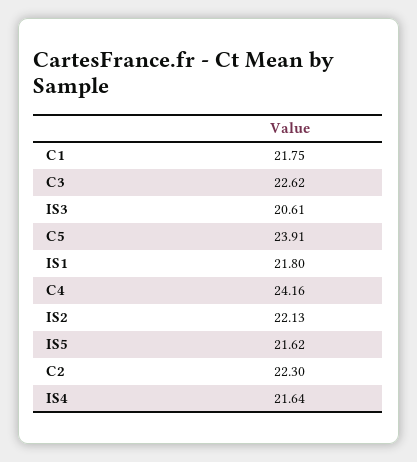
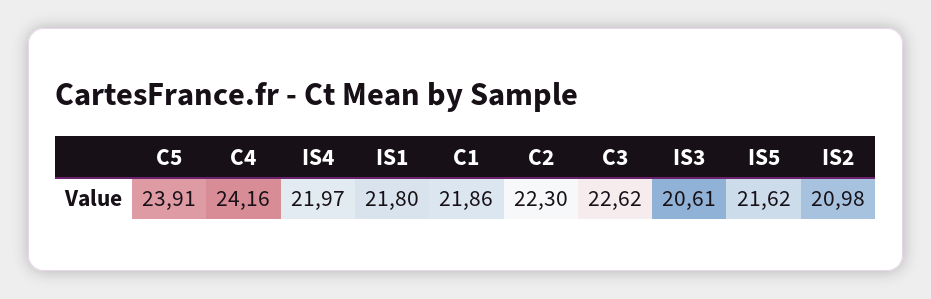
  {
-   "C1": 21.75,
+   "C1": 21.86,
    "C3": 22.62,
    "IS3": 20.61,
    "C5": 23.91,
    "IS1": 21.8,
    "C4": 24.16,
-   "IS2": 22.13,
+   "IS2": 20.98,
    "IS5": 21.62,
    "C2": 22.3,
-   "IS4": 21.64
+   "IS4": 21.97
  }

